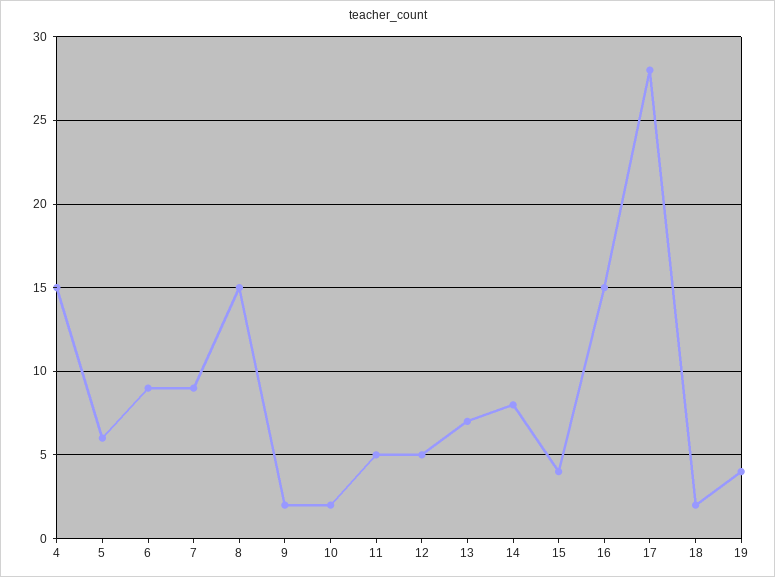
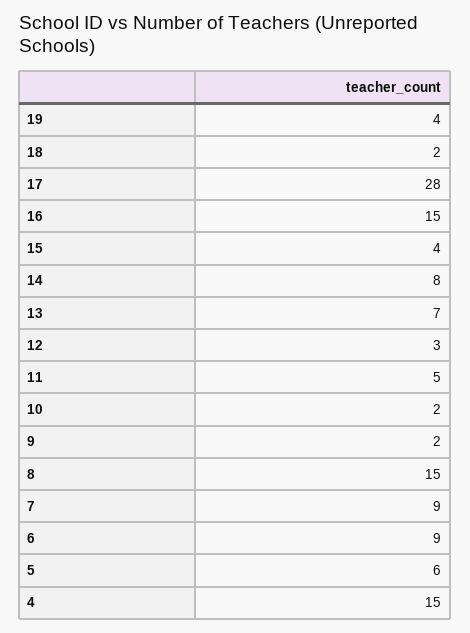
  {
    "4": 15,
    "5": 6,
    "6": 9,
    "7": 9,
    "8": 15,
    "9": 2,
    "10": 2,
    "11": 5,
-   "12": 5,
+   "12": 3,
    "13": 7,
    "14": 8,
    "15": 4,
    "16": 15,
    "17": 28,
    "18": 2,
    "19": 4
  }

